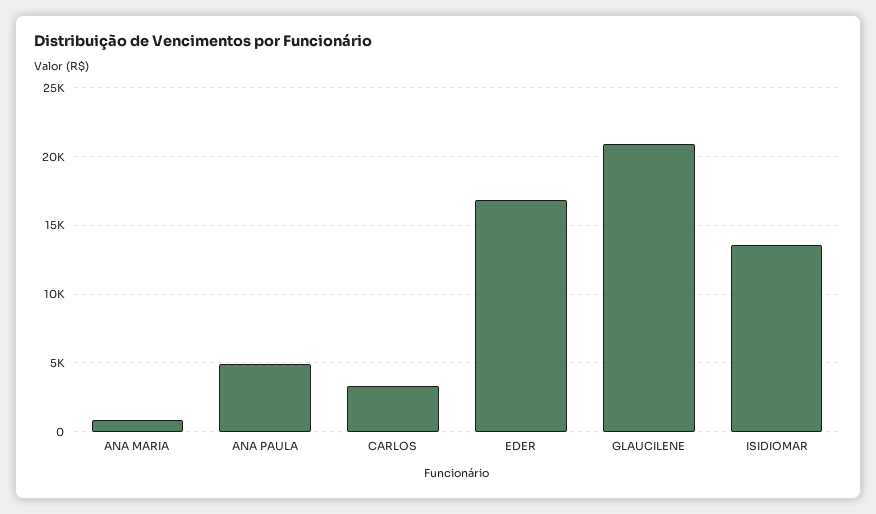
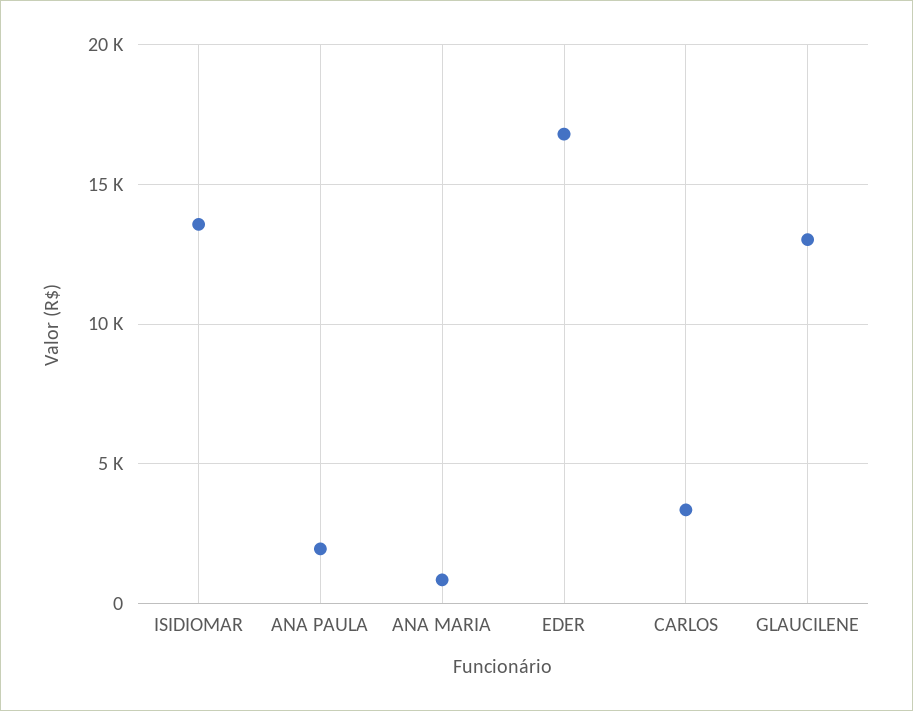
  {
    "ANA MARIA": 1000,
-   "ANA PAULA": 5000,
+   "ANA PAULA": 2000,
    "CARLOS": 3500,
    "EDER": 17000,
-   "GLAUCILENE": 21000,
+   "GLAUCILENE": 13000,
    "ISIDIOMAR": 13500
  }

